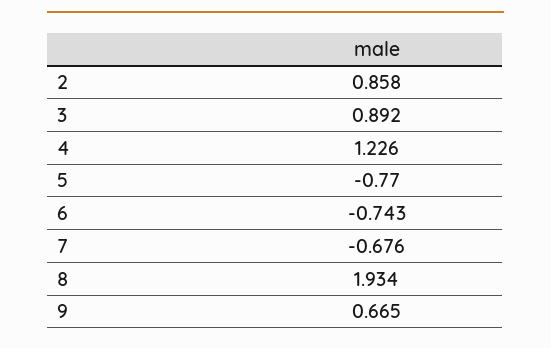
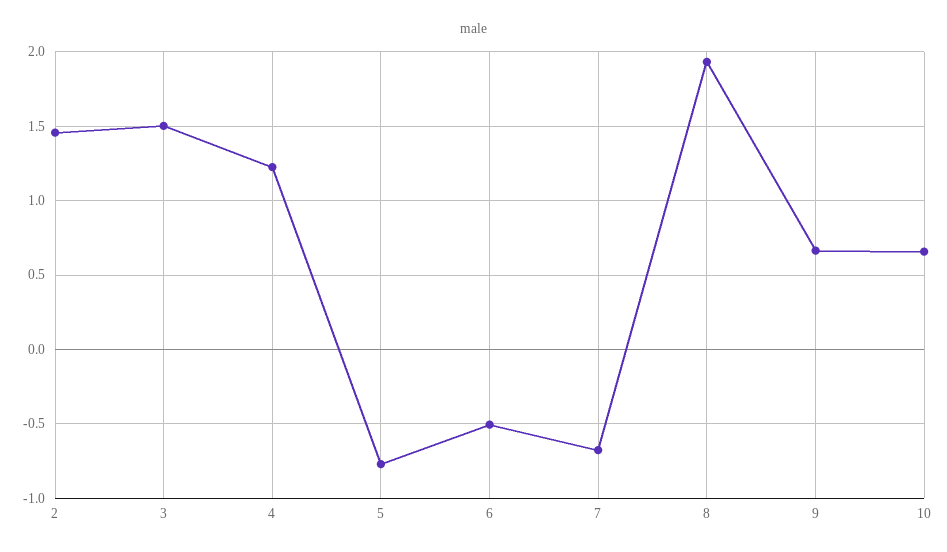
  {
-   "2": 0.858,
+   "2": 1.45,
-   "3": 0.892,
+   "3": 1.5,
    "4": 1.226,
    "5": -0.77,
-   "6": -0.743,
+   "6": -0.5,
    "7": -0.676,
    "8": 1.934,
-   "9": 0.665
+   "9": 0.665,
+   "10": 0.65
  }

